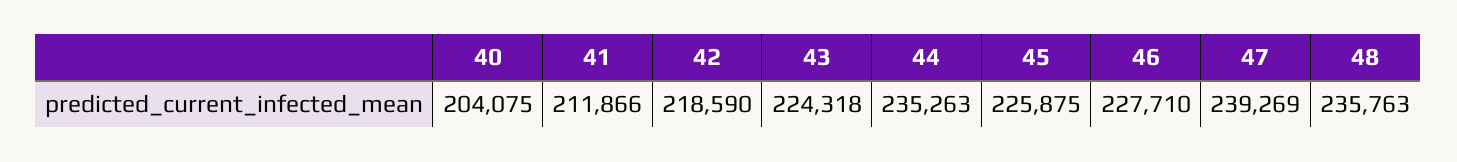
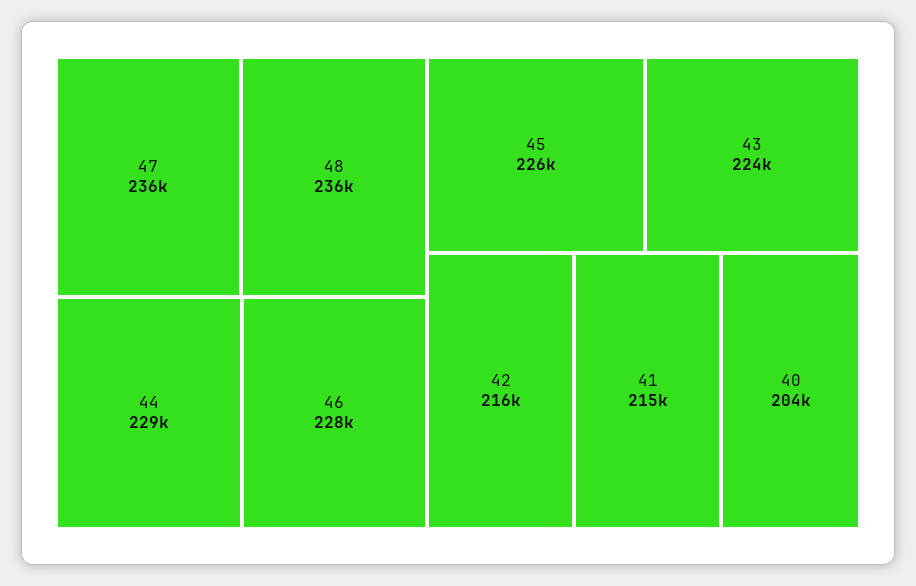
  {
    "40": 204075,
-   "41": 211866,
+   "41": 215000,
-   "42": 218590,
+   "42": 216000,
    "43": 224318,
-   "44": 235263,
+   "44": 229000,
    "45": 225875,
    "46": 227710,
-   "47": 239269,
+   "47": 236000,
    "48": 235763
  }

